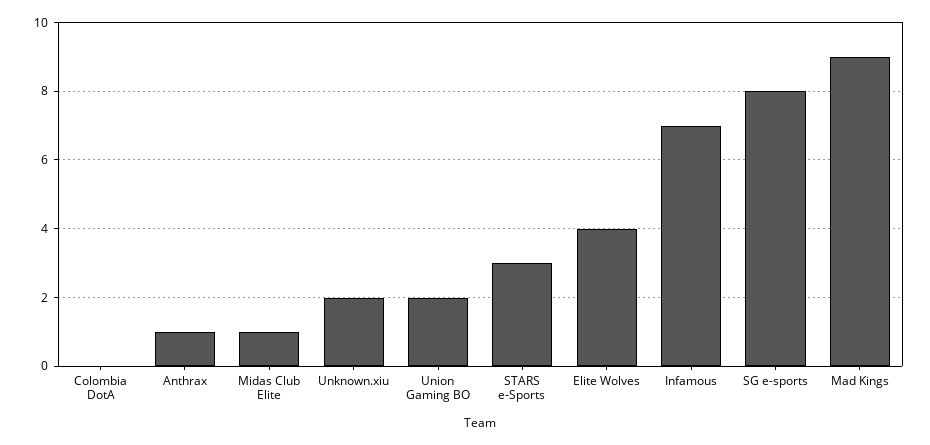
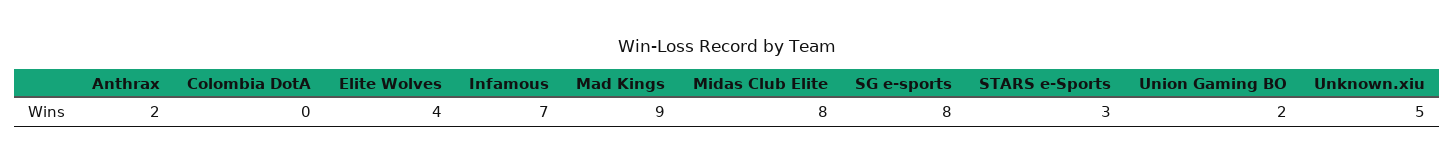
  {
    "Colombia DotA": 0,
-   "Anthrax": 1,
+   "Anthrax": 2,
-   "Midas Club Elite": 1,
+   "Midas Club Elite": 8,
-   "Unknown.xiu": 2,
+   "Unknown.xiu": 5,
    "Union Gaming BO": 2,
    "STARS e-Sports": 3,
    "Elite Wolves": 4,
    "Infamous": 7,
    "SG e-sports": 8,
    "Mad Kings": 9
  }

